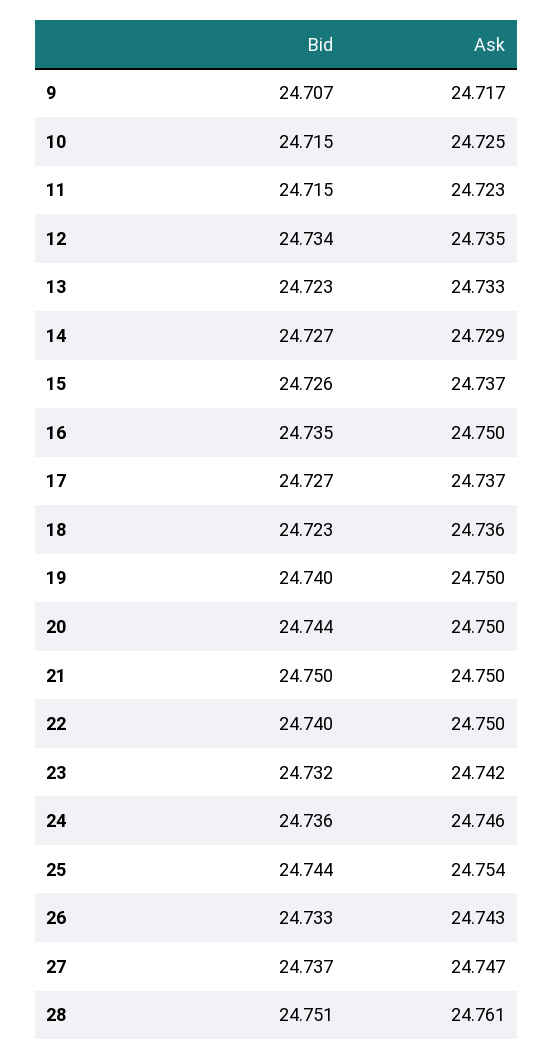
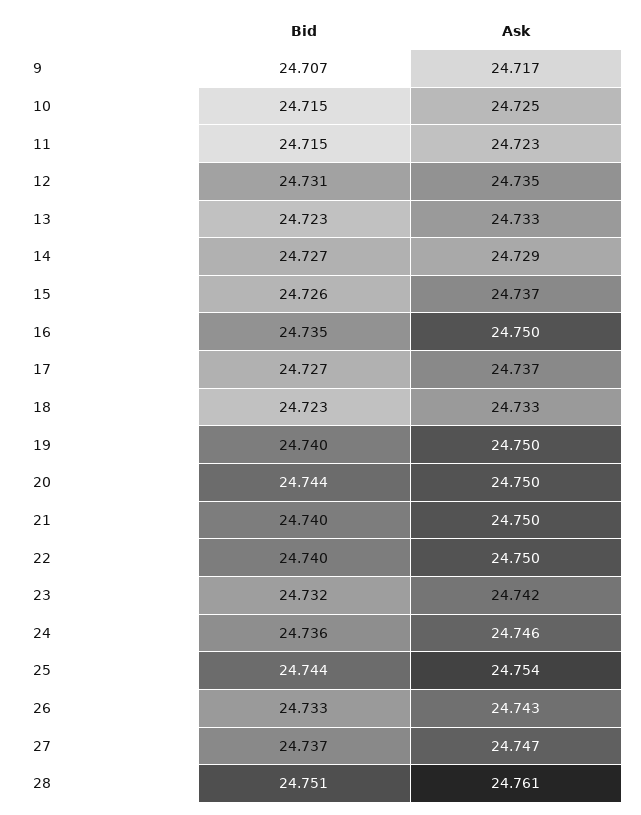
  {
    "Bid": {
      "9": 24.707,
      "10": 24.715,
      "11": 24.715,
-     "12": 24.734,
+     "12": 24.731,
      "13": 24.723,
      "14": 24.727,
      "15": 24.726,
      "16": 24.735,
      "17": 24.727,
      "18": 24.723,
      "19": 24.74,
      "20": 24.744,
-     "21": 24.75,
+     "21": 24.74,
      "22": 24.74,
      "23": 24.732,
      "24": 24.736,
      "25": 24.744,
      "26": 24.733,
      "27": 24.737,
      "28": 24.751
    },
    "Ask": {
      "9": 24.717,
      "10": 24.725,
      "11": 24.723,
      "12": 24.735,
      "13": 24.733,
      "14": 24.729,
      "15": 24.737,
      "16": 24.75,
      "17": 24.737,
-     "18": 24.736,
+     "18": 24.733,
      "19": 24.75,
      "20": 24.75,
      "21": 24.75,
      "22": 24.75,
      "23": 24.742,
      "24": 24.746,
      "25": 24.754,
      "26": 24.743,
      "27": 24.747,
      "28": 24.761
    }
  }

